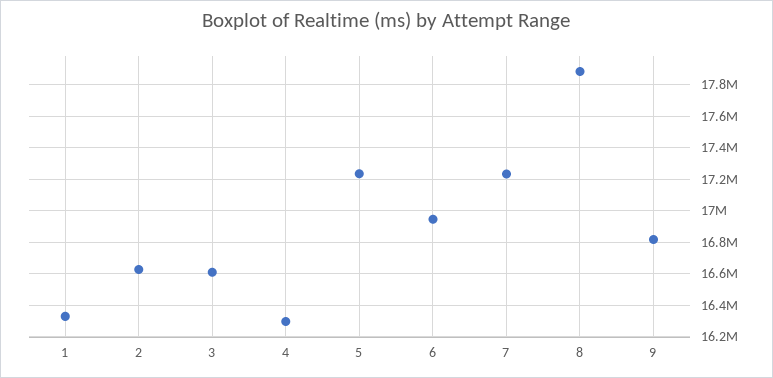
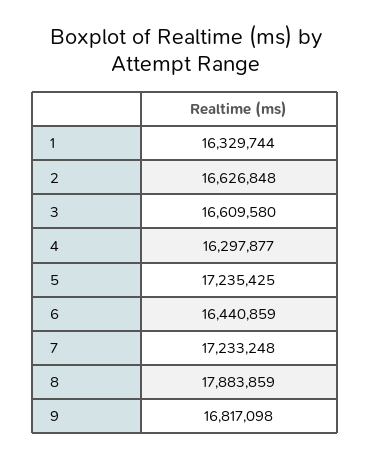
  {
    "1": 16329744,
    "2": 16626848,
    "3": 16609580,
    "4": 16297877,
    "5": 17235425,
-   "6": 16950000,
+   "6": 16440859,
    "7": 17233248,
    "8": 17883859,
    "9": 16817098
  }

